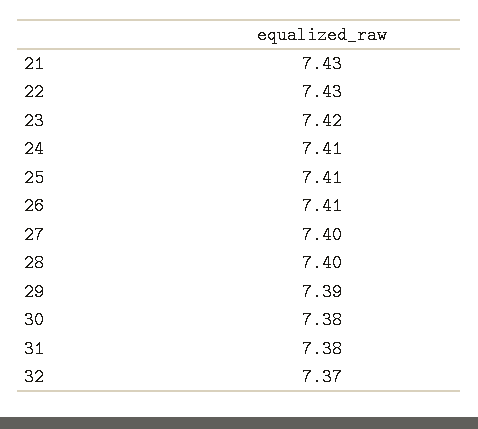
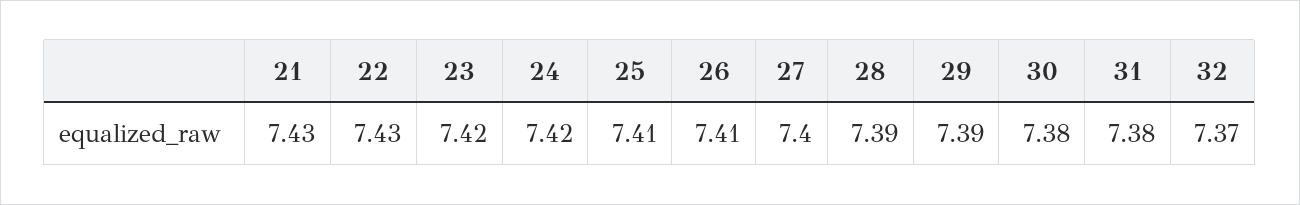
  {
    "21": 7.43,
    "22": 7.43,
    "23": 7.42,
-   "24": 7.41,
+   "24": 7.42,
    "25": 7.41,
    "26": 7.41,
    "27": 7.4,
-   "28": 7.4,
+   "28": 7.39,
    "29": 7.39,
    "30": 7.38,
    "31": 7.38,
    "32": 7.37
  }

